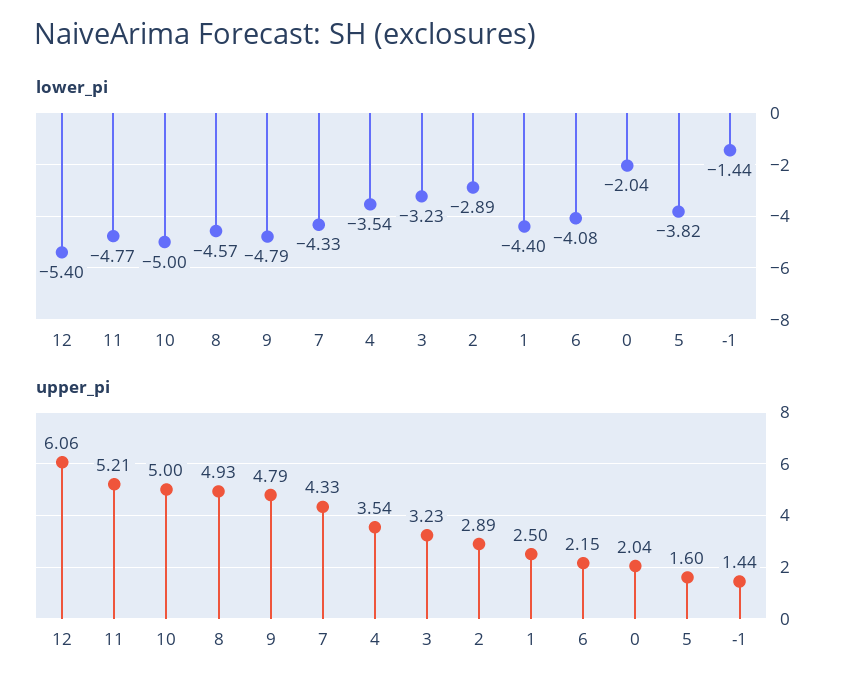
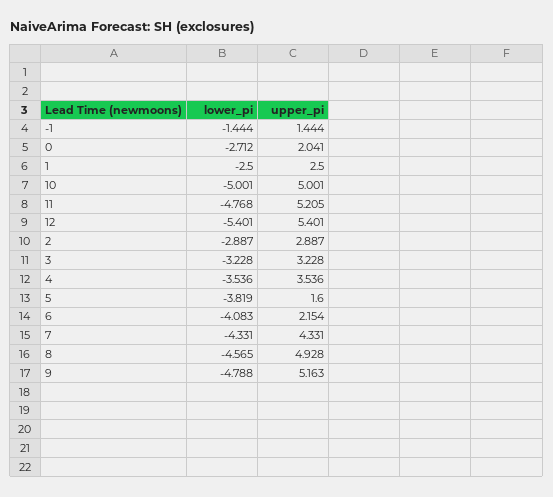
  {
    "lower_pi": {
      "12": -5.401,
      "11": -4.768,
      "10": -5.001,
      "8": -4.565,
      "9": -4.788,
      "7": -4.331,
      "4": -3.536,
      "3": -3.228,
      "2": -2.887,
-     "1": -4.4,
+     "1": -2.5,
      "6": -4.083,
-     "0": -2.04,
+     "0": -2.712,
      "5": -3.819,
      "-1": -1.444
    },
    "upper_pi": {
-     "12": 6.06,
+     "12": 5.401,
      "11": 5.205,
      "10": 5.001,
      "8": 4.928,
-     "9": 4.79,
+     "9": 5.163,
      "7": 4.331,
      "4": 3.536,
      "3": 3.228,
      "2": 2.887,
      "1": 2.5,
      "6": 2.154,
      "0": 2.041,
      "5": 1.6,
      "-1": 1.444
    }
  }

